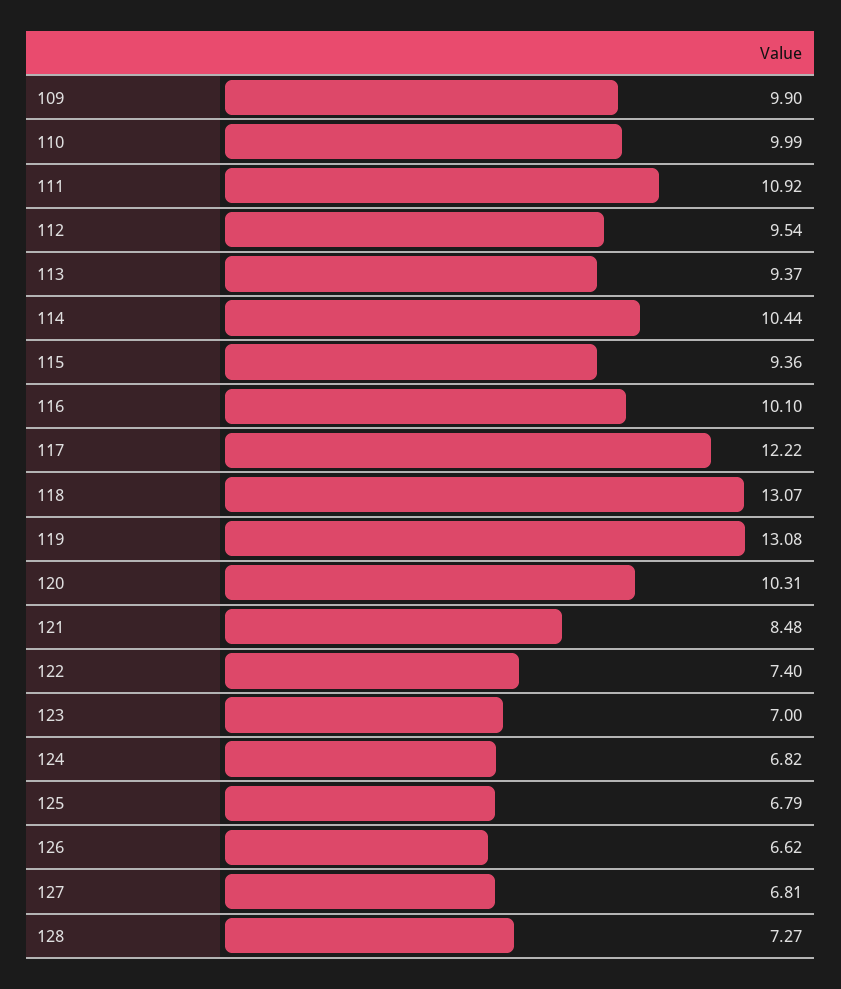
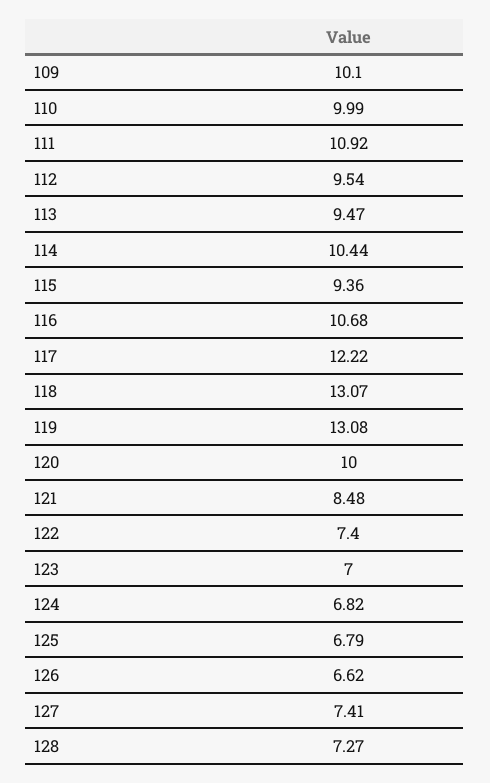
  {
-   "109": 9.9,
+   "109": 10.1,
    "110": 9.99,
    "111": 10.92,
    "112": 9.54,
-   "113": 9.37,
+   "113": 9.47,
    "114": 10.44,
    "115": 9.36,
-   "116": 10.1,
+   "116": 10.68,
    "117": 12.22,
    "118": 13.07,
    "119": 13.08,
-   "120": 10.31,
+   "120": 10,
    "121": 8.48,
    "122": 7.4,
    "123": 7,
    "124": 6.82,
    "125": 6.79,
    "126": 6.62,
-   "127": 6.81,
+   "127": 7.41,
    "128": 7.27
  }

